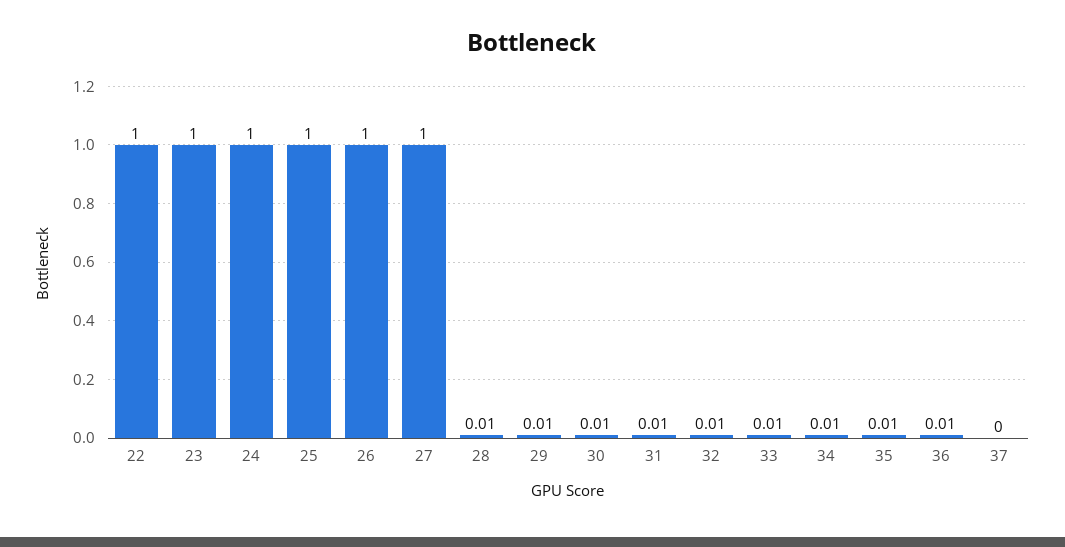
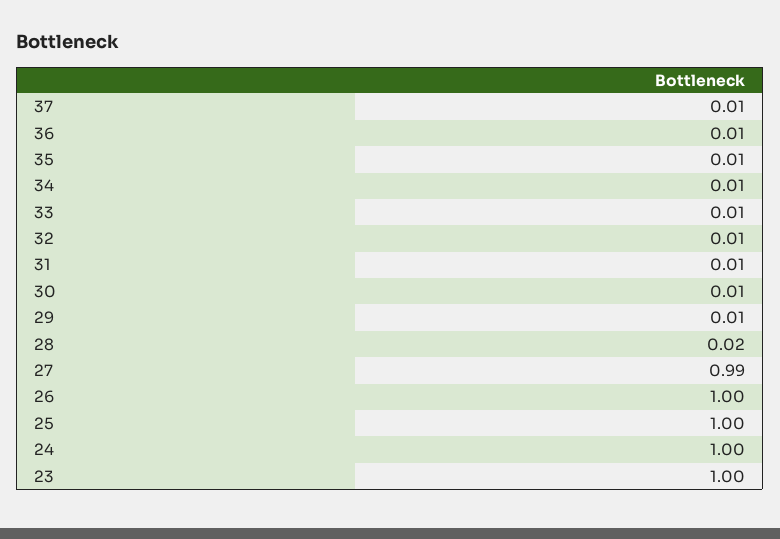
  {
-   "22": 1,
    "23": 1,
    "24": 1,
    "25": 1,
    "26": 1,
-   "27": 1,
+   "27": 0.99,
-   "28": 0.01,
+   "28": 0.02,
    "29": 0.01,
    "30": 0.01,
    "31": 0.01,
    "32": 0.01,
    "33": 0.01,
    "34": 0.01,
    "35": 0.01,
    "36": 0.01,
-   "37": 0
+   "37": 0.01
  }

